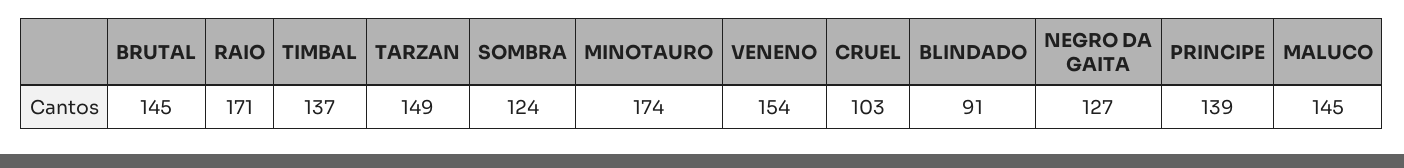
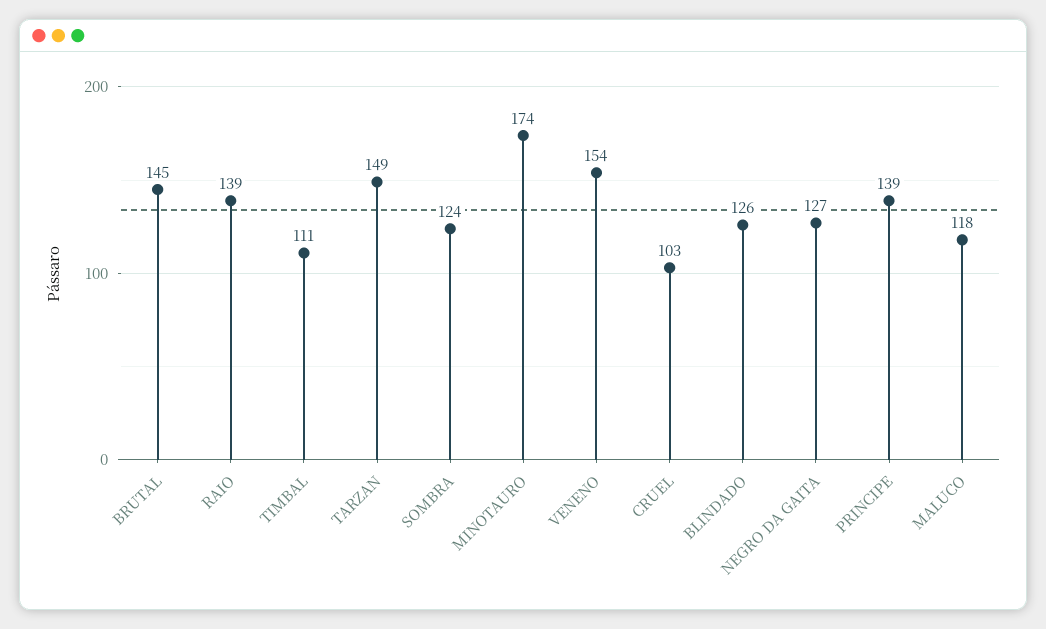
  {
    "BRUTAL": 145,
-   "RAIO": 171,
+   "RAIO": 139,
-   "TIMBAL": 137,
+   "TIMBAL": 111,
    "TARZAN": 149,
    "SOMBRA": 124,
    "MINOTAURO": 174,
    "VENENO": 154,
    "CRUEL": 103,
-   "BLINDADO": 91,
+   "BLINDADO": 126,
    "NEGRO DA GAITA": 127,
    "PRINCIPE": 139,
-   "MALUCO": 145
+   "MALUCO": 118
  }

